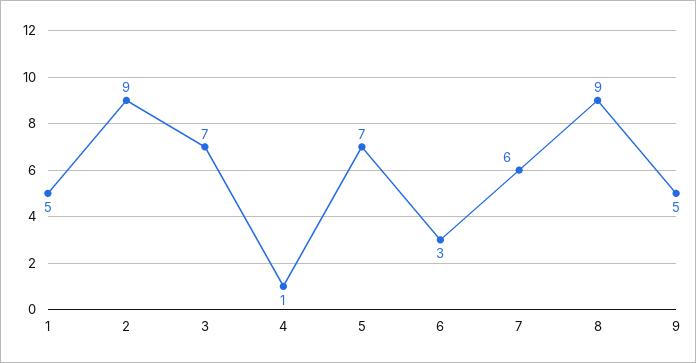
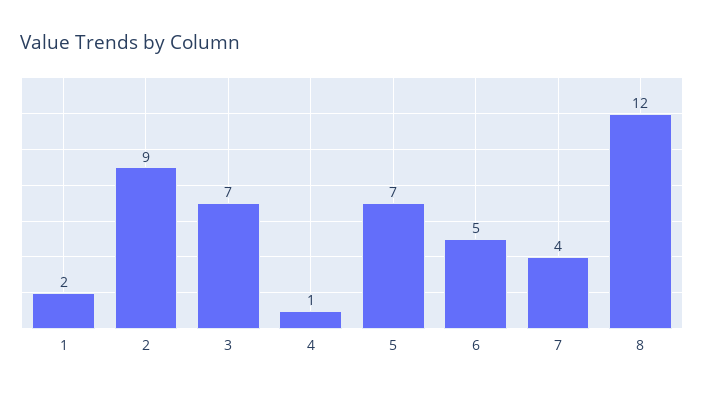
  {
-   "1": 5,
+   "1": 2,
    "2": 9,
    "3": 7,
    "4": 1,
    "5": 7,
-   "6": 3,
+   "6": 5,
-   "7": 6,
+   "7": 4,
-   "8": 9,
+   "8": 12
-   "9": 5
  }

